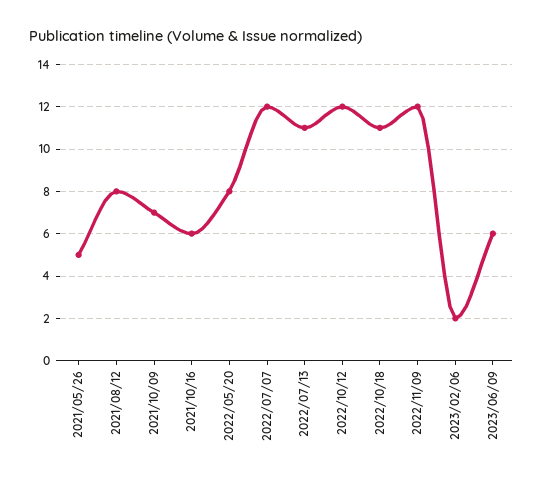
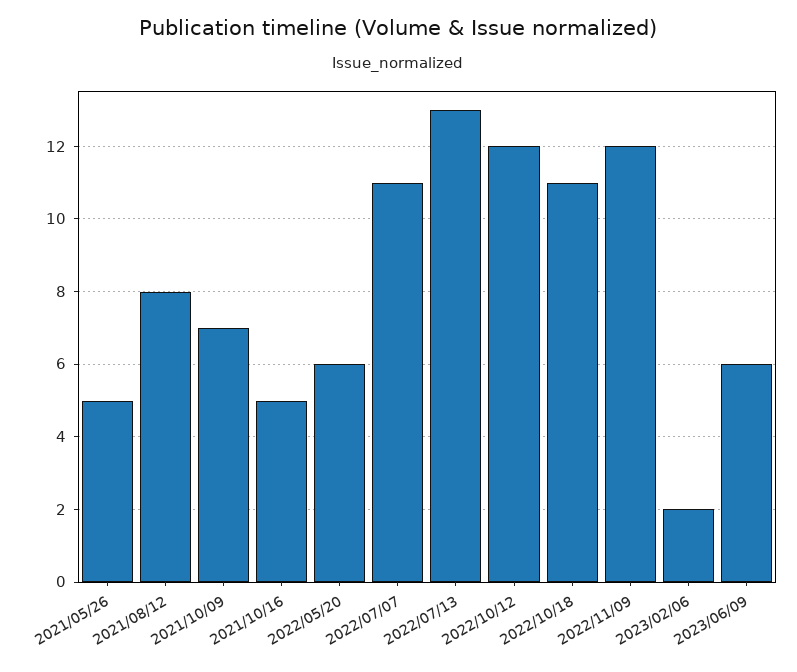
  {
    "2021/05/26": 5,
    "2021/08/12": 8,
    "2021/10/09": 7,
-   "2021/10/16": 6,
+   "2021/10/16": 5,
-   "2022/05/20": 8,
+   "2022/05/20": 6,
-   "2022/07/07": 12,
+   "2022/07/07": 11,
-   "2022/07/13": 11,
+   "2022/07/13": 13,
    "2022/10/12": 12,
    "2022/10/18": 11,
    "2022/11/09": 12,
    "2023/02/06": 2,
    "2023/06/09": 6
  }

